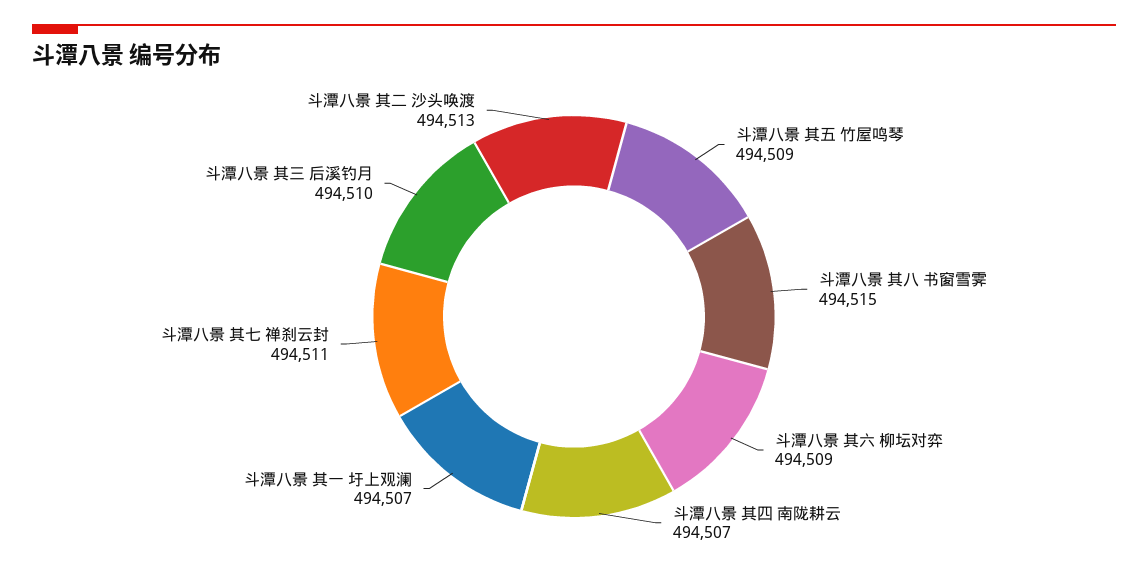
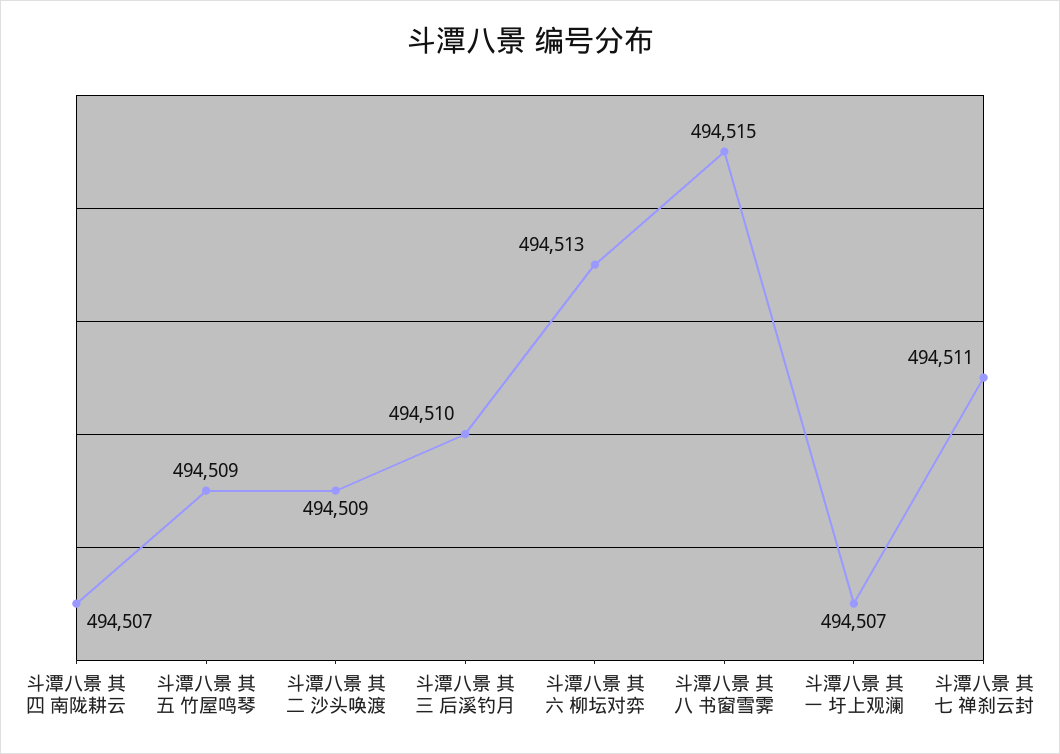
  {
    "斗潭八景 其五 竹屋鸣琴": 494509,
    "斗潭八景 其八 书窗雪霁": 494515,
-   "斗潭八景 其六 柳坛对弈": 494509,
+   "斗潭八景 其六 柳坛对弈": 494513,
    "斗潭八景 其四 南陇耕云": 494507,
    "斗潭八景 其一 圩上观澜": 494507,
    "斗潭八景 其七 禅刹云封": 494511,
    "斗潭八景 其三 后溪钓月": 494510,
-   "斗潭八景 其二 沙头唤渡": 494513
+   "斗潭八景 其二 沙头唤渡": 494509
  }

